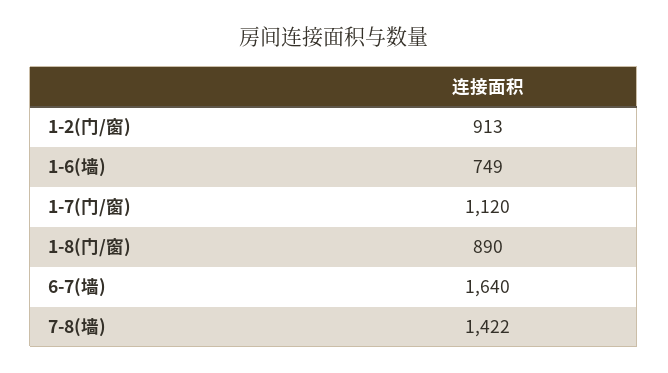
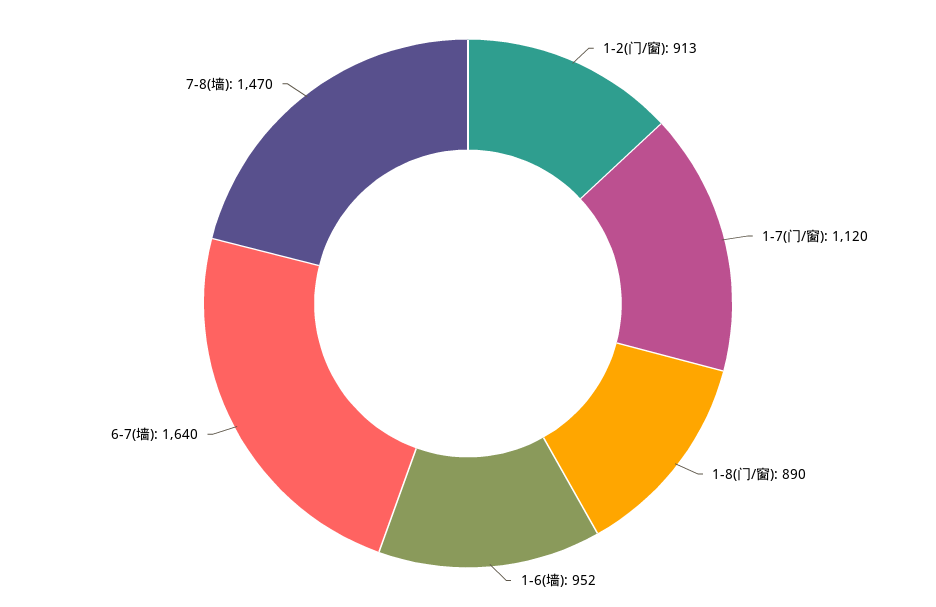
  {
    "1-2(门/窗)": 913,
-   "1-6(墙)": 749,
+   "1-6(墙)": 952,
    "1-7(门/窗)": 1120,
    "1-8(门/窗)": 890,
    "6-7(墙)": 1640,
-   "7-8(墙)": 1422
+   "7-8(墙)": 1470
  }

